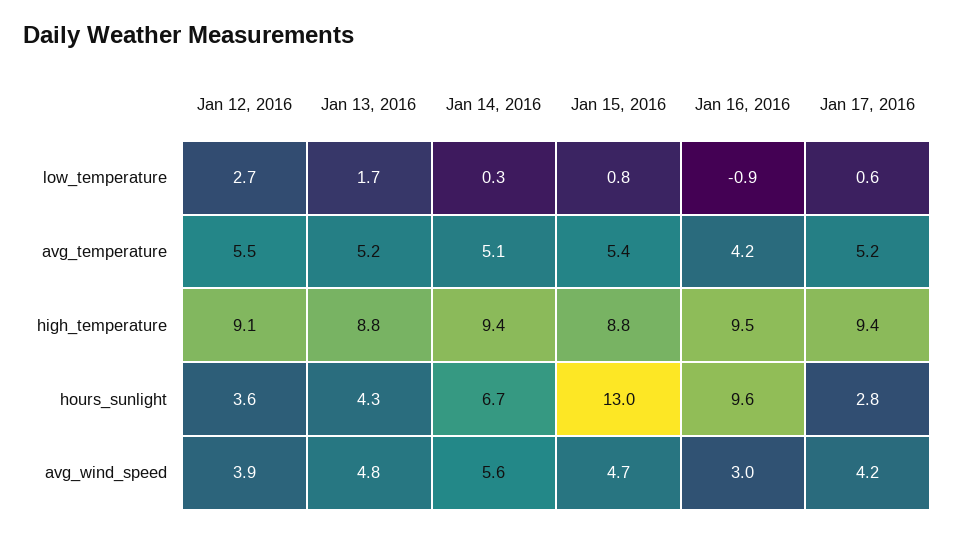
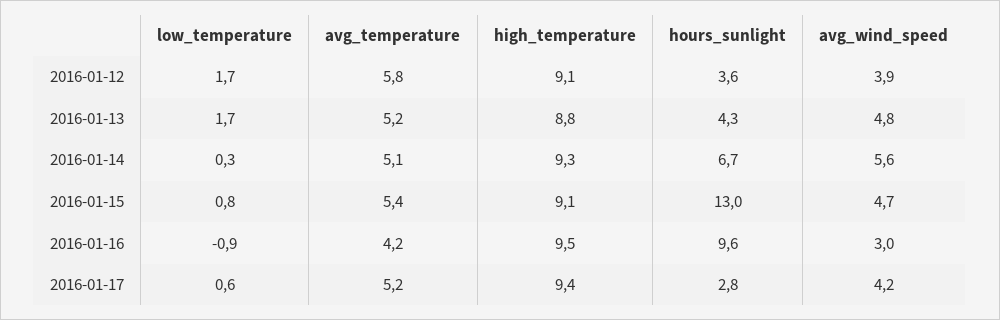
  {
    "Jan 12, 2016": {
-     "low_temperature": 2.7,
+     "low_temperature": 1.7,
-     "avg_temperature": 5.5,
+     "avg_temperature": 5.8,
      "high_temperature": 9.1,
      "hours_sunlight": 3.6,
      "avg_wind_speed": 3.9
    },
    "Jan 13, 2016": {
      "low_temperature": 1.7,
      "avg_temperature": 5.2,
      "high_temperature": 8.8,
      "hours_sunlight": 4.3,
      "avg_wind_speed": 4.8
    },
    "Jan 14, 2016": {
      "low_temperature": 0.3,
      "avg_temperature": 5.1,
-     "high_temperature": 9.4,
+     "high_temperature": 9.3,
      "hours_sunlight": 6.7,
      "avg_wind_speed": 5.6
    },
    "Jan 15, 2016": {
      "low_temperature": 0.8,
      "avg_temperature": 5.4,
-     "high_temperature": 8.8,
+     "high_temperature": 9.1,
      "hours_sunlight": 13,
      "avg_wind_speed": 4.7
    },
    "Jan 16, 2016": {
      "low_temperature": -0.9,
      "avg_temperature": 4.2,
      "high_temperature": 9.5,
      "hours_sunlight": 9.6,
      "avg_wind_speed": 3
    },
    "Jan 17, 2016": {
      "low_temperature": 0.6,
      "avg_temperature": 5.2,
      "high_temperature": 9.4,
      "hours_sunlight": 2.8,
      "avg_wind_speed": 4.2
    }
  }

